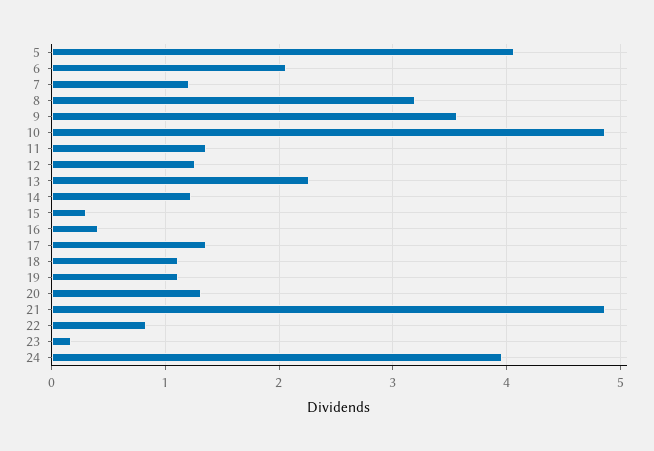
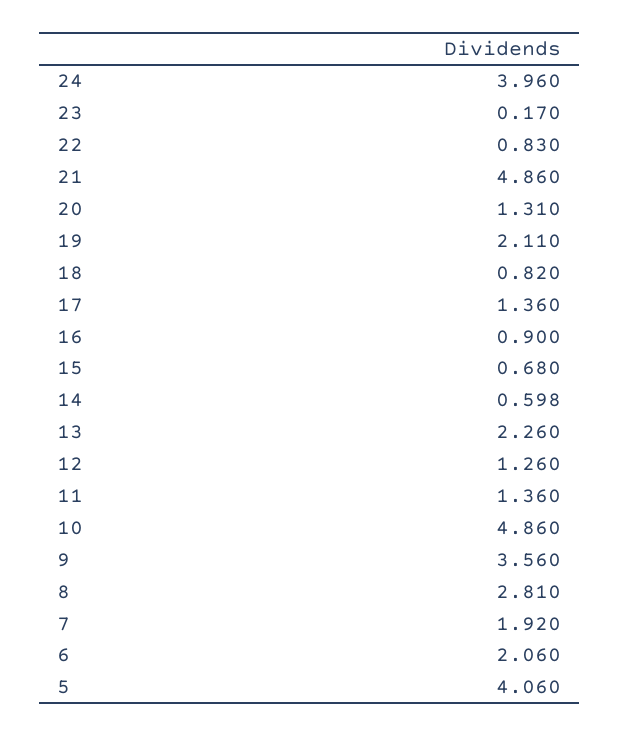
  {
    "5": 4.06,
    "6": 2.06,
-   "7": 1.2,
+   "7": 1.92,
-   "8": 3.2,
+   "8": 2.81,
    "9": 3.56,
    "10": 4.86,
    "11": 1.36,
    "12": 1.26,
    "13": 2.26,
-   "14": 1.2,
+   "14": 0.598,
-   "15": 0.3,
+   "15": 0.68,
-   "16": 0.4,
+   "16": 0.9,
    "17": 1.36,
-   "18": 1.1,
+   "18": 0.82,
-   "19": 1.1,
+   "19": 2.11,
    "20": 1.31,
    "21": 4.86,
    "22": 0.83,
    "23": 0.17,
    "24": 3.96
  }

